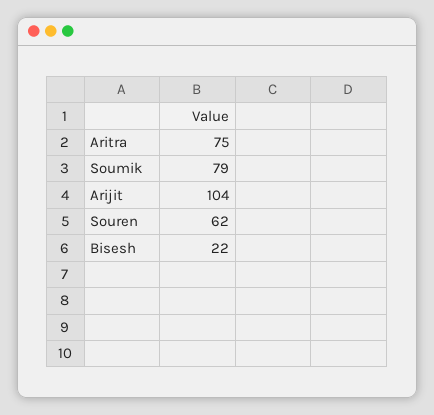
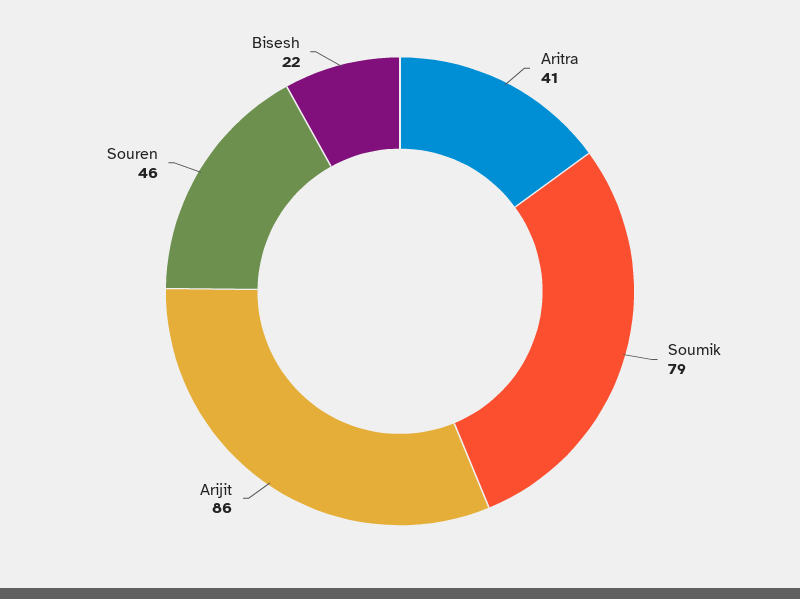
  {
-   "Aritra": 75,
+   "Aritra": 41,
    "Soumik": 79,
-   "Arijit": 104,
+   "Arijit": 86,
-   "Souren": 62,
+   "Souren": 46,
    "Bisesh": 22
  }

